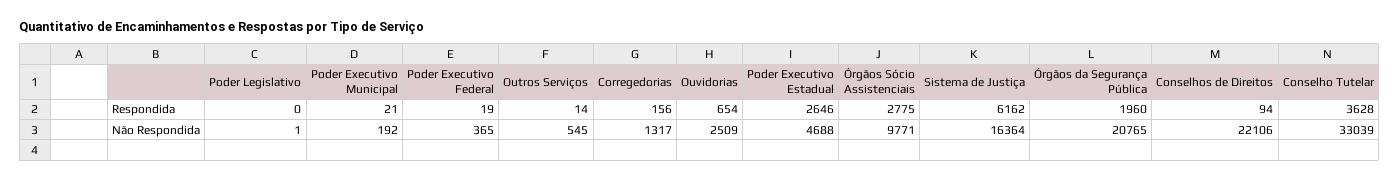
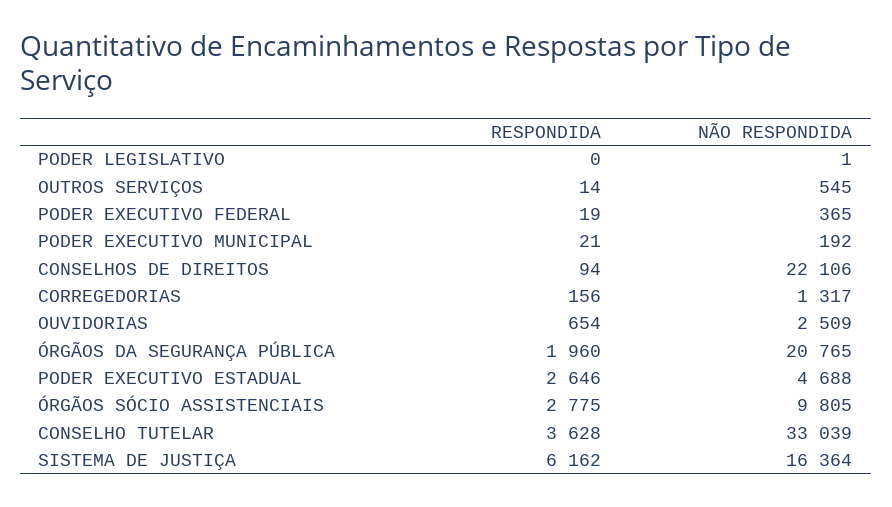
  {
    "Poder Legislativo": {
      "Respondida": 0,
      "Não Respondida": 1
    },
    "Poder Executivo Municipal": {
      "Respondida": 21,
      "Não Respondida": 192
    },
    "Poder Executivo Federal": {
      "Respondida": 19,
      "Não Respondida": 365
    },
    "Outros Serviços": {
      "Respondida": 14,
      "Não Respondida": 545
    },
    "Corregedorias": {
      "Respondida": 156,
      "Não Respondida": 1317
    },
    "Ouvidorias": {
      "Respondida": 654,
      "Não Respondida": 2509
    },
    "Poder Executivo Estadual": {
      "Respondida": 2646,
      "Não Respondida": 4688
    },
    "Órgãos Sócio Assistenciais": {
      "Respondida": 2775,
-     "Não Respondida": 9771
+     "Não Respondida": 9805
    },
    "Sistema de Justiça": {
      "Respondida": 6162,
      "Não Respondida": 16364
    },
    "Órgãos da Segurança Pública": {
      "Respondida": 1960,
      "Não Respondida": 20765
    },
    "Conselhos de Direitos": {
      "Respondida": 94,
      "Não Respondida": 22106
    },
    "Conselho Tutelar": {
      "Respondida": 3628,
      "Não Respondida": 33039
    }
  }

